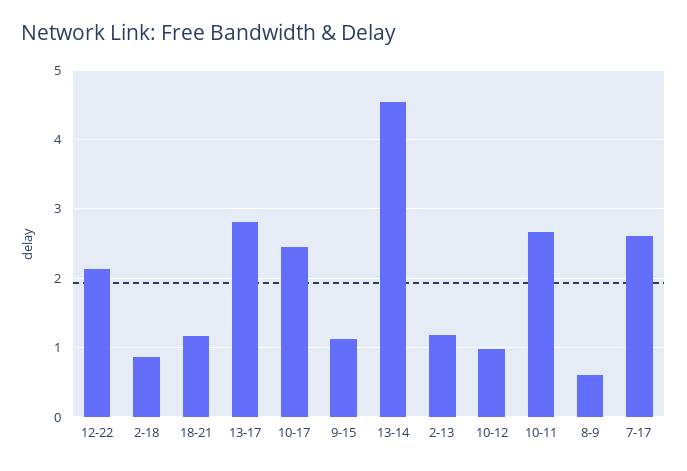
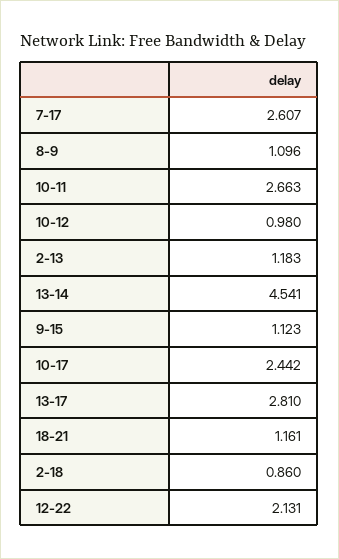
  {
    "12-22": 2.131,
    "2-18": 0.86,
    "18-21": 1.161,
    "13-17": 2.81,
    "10-17": 2.442,
    "9-15": 1.123,
    "13-14": 4.541,
    "2-13": 1.183,
    "10-12": 0.98,
    "10-11": 2.663,
-   "8-9": 0.6,
+   "8-9": 1.096,
    "7-17": 2.607
  }

